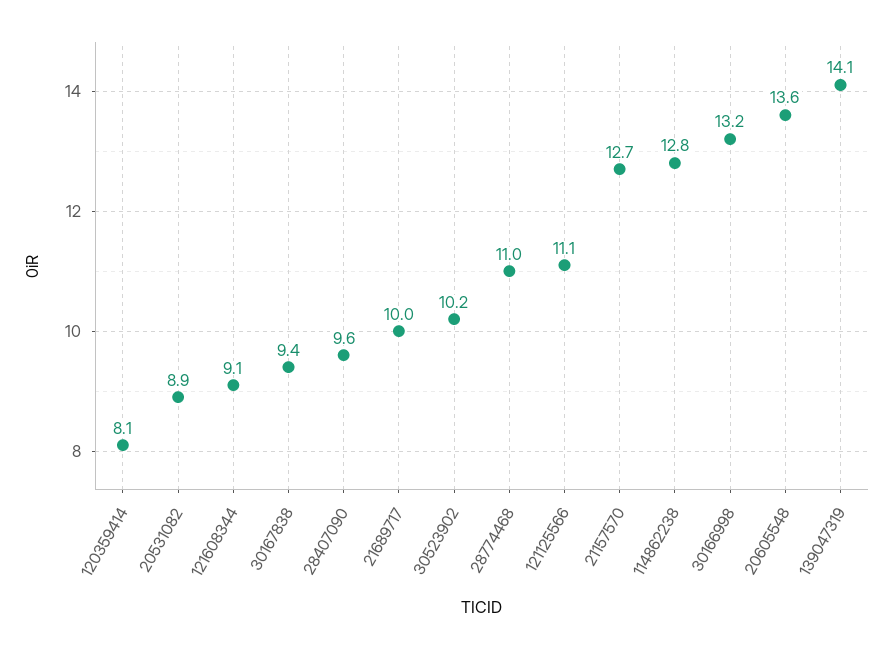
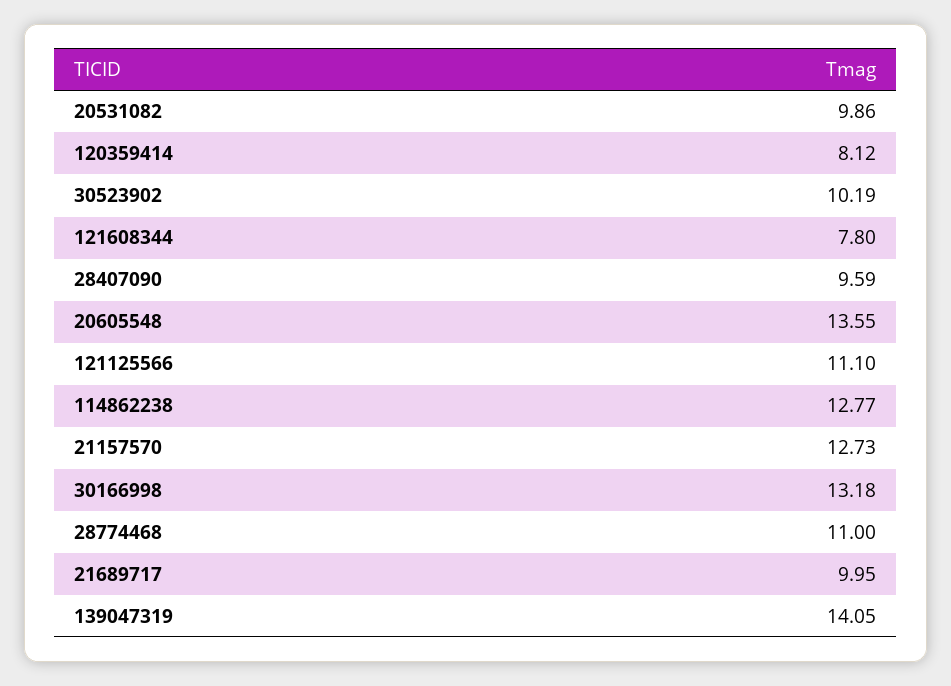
  {
    "120359414": 8.12,
-   "20531082": 8.9,
+   "20531082": 9.86,
-   "121608344": 9.1,
+   "121608344": 7.8,
-   "30167838": 9.4,
    "28407090": 9.59,
    "21689717": 9.95,
    "30523902": 10.19,
    "28774468": 11,
    "121125566": 11.1,
    "21157570": 12.73,
    "114862238": 12.77,
    "30166998": 13.18,
    "20605548": 13.55,
    "139047319": 14.05
  }

